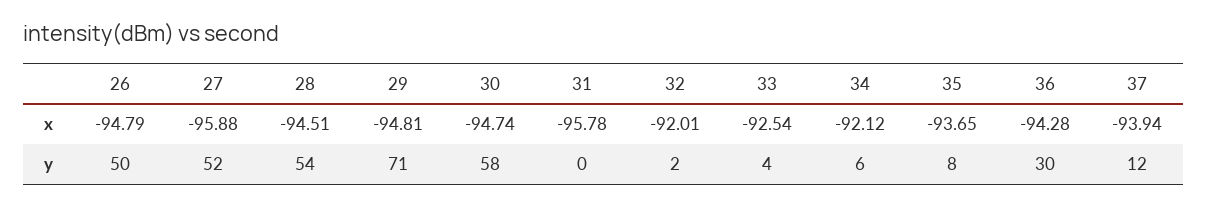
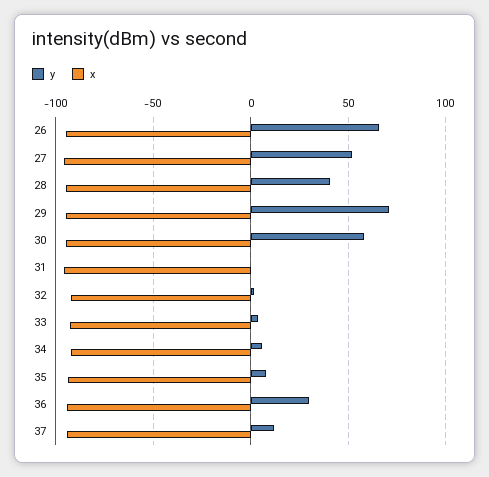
  {
    "x": {
      "26": -94.79,
      "27": -95.88,
      "28": -94.51,
      "29": -94.81,
      "30": -94.74,
      "31": -95.78,
      "32": -92.01,
      "33": -92.54,
      "34": -92.12,
      "35": -93.65,
      "36": -94.28,
      "37": -93.94
    },
    "y": {
-     "26": 50,
+     "26": 65,
      "27": 52,
-     "28": 54,
+     "28": 40,
      "29": 71,
      "30": 58,
      "31": 0,
      "32": 2,
      "33": 4,
      "34": 6,
      "35": 8,
      "36": 30,
      "37": 12
    }
  }

